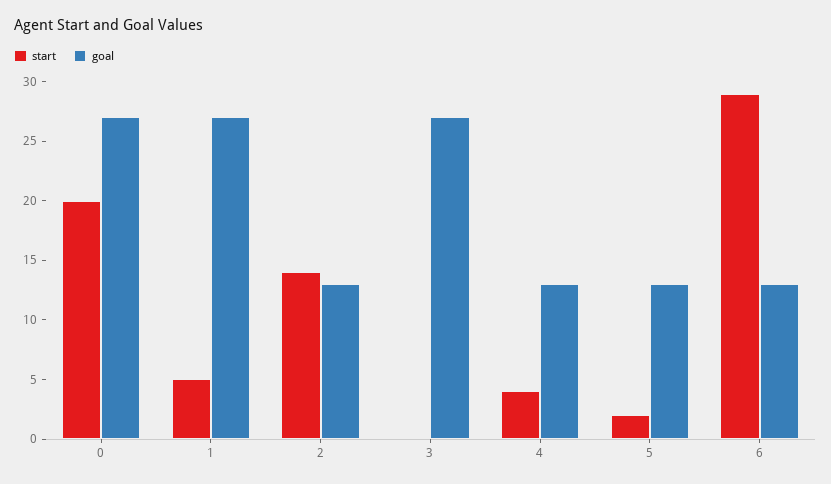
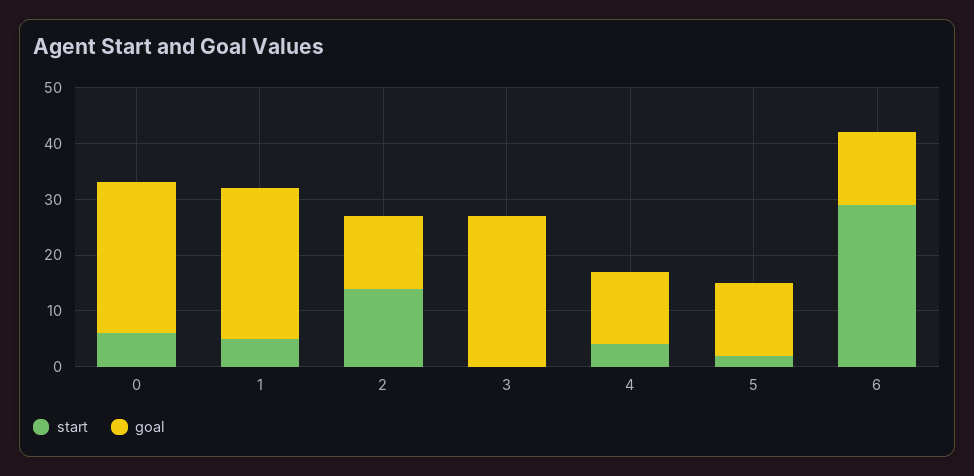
  {
    "start": {
-     "0": 20,
+     "0": 5,
      "1": 5,
      "2": 14,
      "3": 0,
      "4": 4,
      "5": 2,
      "6": 29
    },
    "goal": {
      "0": 27,
      "1": 27,
      "2": 13,
      "3": 27,
      "4": 13,
      "5": 13,
      "6": 13
    }
  }

